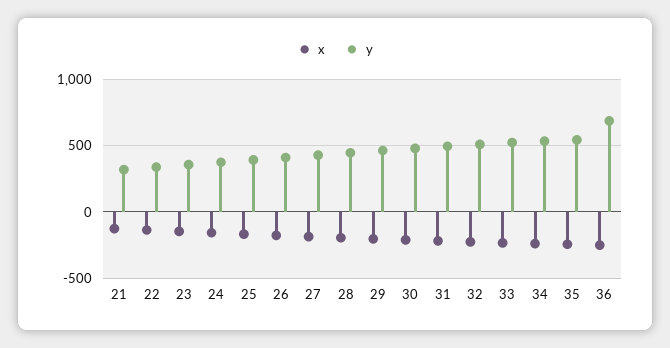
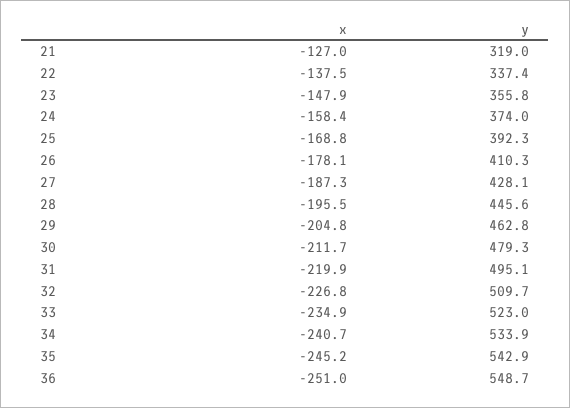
  {
    "x": {
      "21": -127,
      "22": -137.5,
      "23": -147.9,
      "24": -158.4,
      "25": -168.8,
      "26": -178.1,
      "27": -187.3,
      "28": -195.5,
      "29": -204.8,
      "30": -211.7,
      "31": -219.9,
      "32": -226.8,
      "33": -234.9,
      "34": -240.7,
      "35": -245.2,
      "36": -251
    },
    "y": {
      "21": 319,
      "22": 337.4,
      "23": 355.8,
      "24": 374,
      "25": 392.3,
      "26": 410.3,
      "27": 428.1,
      "28": 445.6,
      "29": 462.8,
      "30": 479.3,
      "31": 495.1,
      "32": 509.7,
      "33": 523,
      "34": 533.9,
      "35": 542.9,
-     "36": 700
+     "36": 548.7
    }
  }

